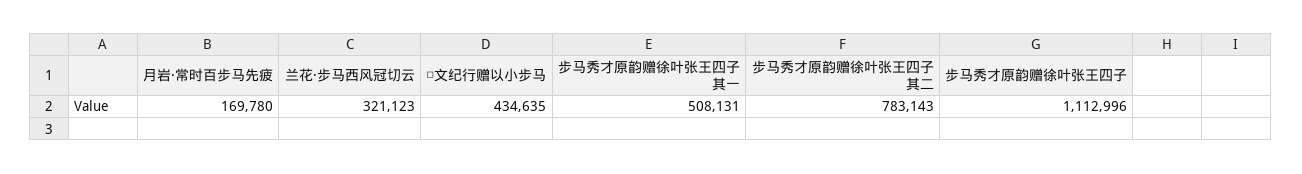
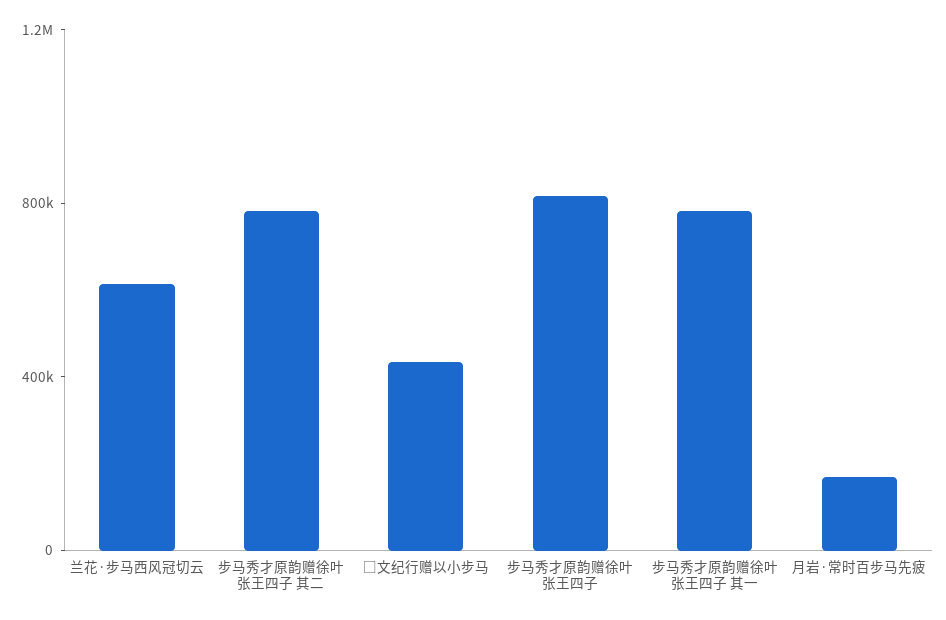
  {
    "月岩·常时百步马先疲": 169780,
-   "兰花·步马西风冠切云": 321123,
+   "兰花·步马西风冠切云": 600000,
    "□文纪行赠以小步马": 434635,
-   "步马秀才原韵赠徐叶张王四子 其一": 508131,
+   "步马秀才原韵赠徐叶张王四子 其一": 800000,
    "步马秀才原韵赠徐叶张王四子 其二": 783143,
-   "步马秀才原韵赠徐叶张王四子": 1112996
+   "步马秀才原韵赠徐叶张王四子": 800000
  }

